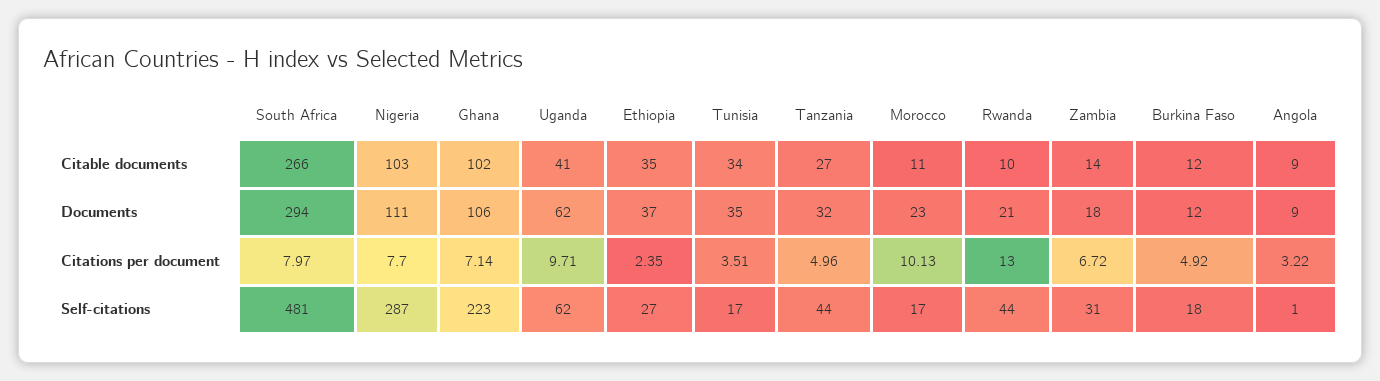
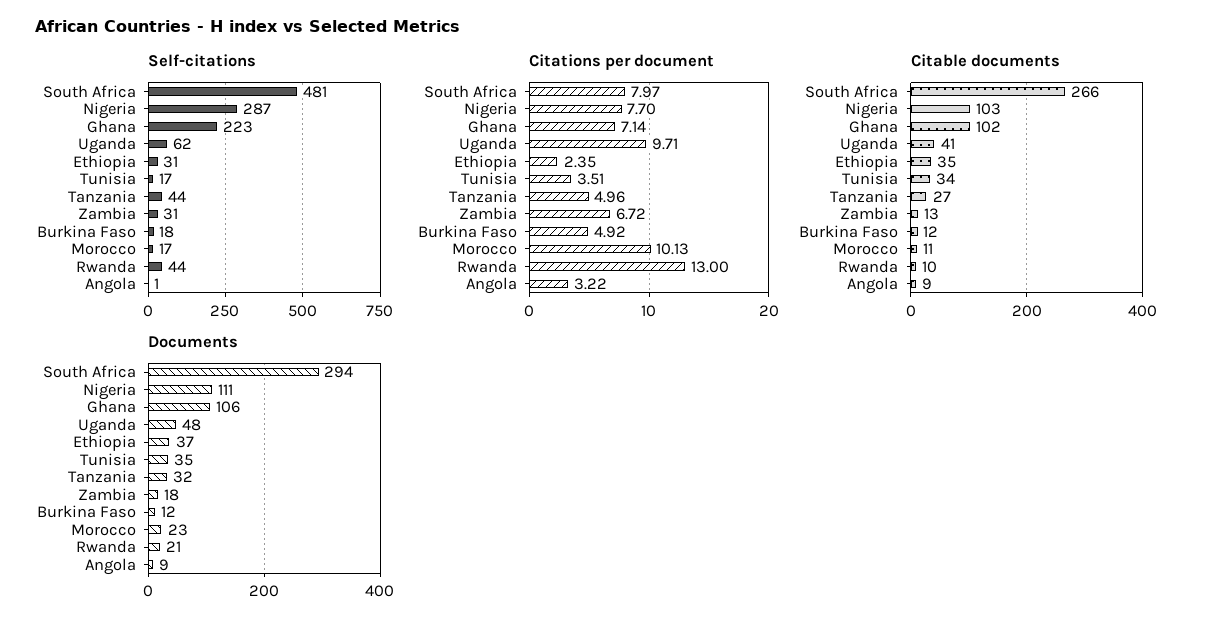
  {
    "Citable documents": {
      "South Africa": 266,
      "Nigeria": 103,
      "Ghana": 102,
      "Uganda": 41,
      "Ethiopia": 35,
      "Tunisia": 34,
      "Tanzania": 27,
      "Morocco": 11,
      "Rwanda": 10,
-     "Zambia": 14,
+     "Zambia": 13,
      "Burkina Faso": 12,
      "Angola": 9
    },
    "Documents": {
      "South Africa": 294,
      "Nigeria": 111,
      "Ghana": 106,
-     "Uganda": 62,
+     "Uganda": 48,
      "Ethiopia": 37,
      "Tunisia": 35,
      "Tanzania": 32,
      "Morocco": 23,
      "Rwanda": 21,
      "Zambia": 18,
      "Burkina Faso": 12,
      "Angola": 9
    },
    "Citations per document": {
      "South Africa": 7.97,
      "Nigeria": 7.7,
      "Ghana": 7.14,
      "Uganda": 9.71,
      "Ethiopia": 2.35,
      "Tunisia": 3.51,
      "Tanzania": 4.96,
      "Morocco": 10.13,
      "Rwanda": 13,
      "Zambia": 6.72,
      "Burkina Faso": 4.92,
      "Angola": 3.22
    },
    "Self-citations": {
      "South Africa": 481,
      "Nigeria": 287,
      "Ghana": 223,
      "Uganda": 62,
-     "Ethiopia": 27,
+     "Ethiopia": 31,
      "Tunisia": 17,
      "Tanzania": 44,
      "Morocco": 17,
      "Rwanda": 44,
      "Zambia": 31,
      "Burkina Faso": 18,
      "Angola": 1
    }
  }

